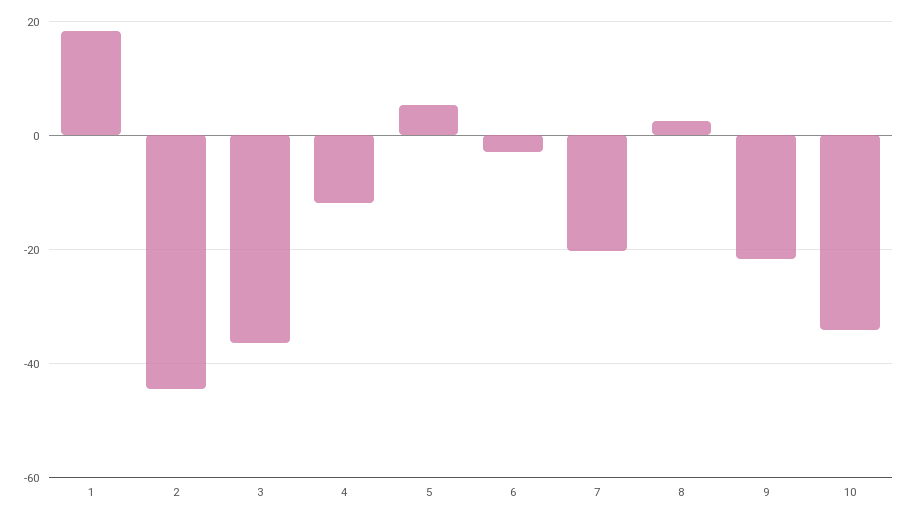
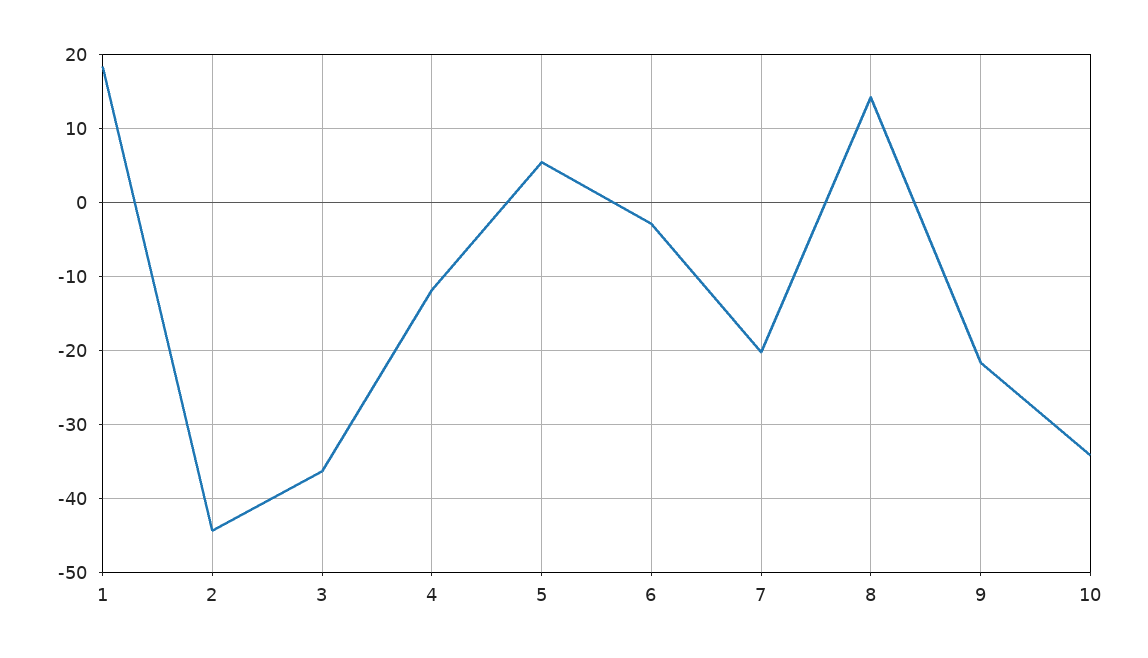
  {
    "1": 18,
    "2": -44,
    "3": -36,
    "4": -12,
    "5": 5,
    "6": -3,
    "7": -20,
-   "8": 2,
+   "8": 14,
    "9": -22,
    "10": -34
  }

